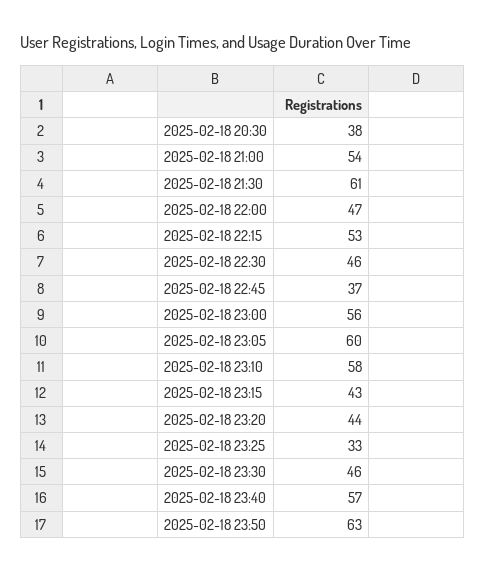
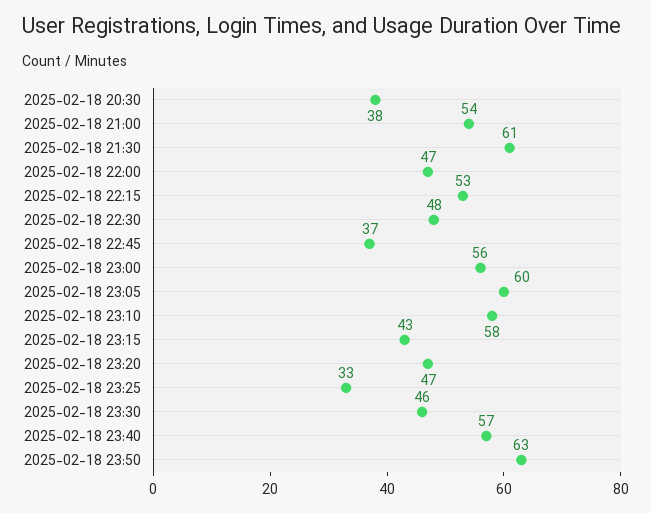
  {
    "2025-02-18 20:30": 38,
    "2025-02-18 21:00": 54,
    "2025-02-18 21:30": 61,
    "2025-02-18 22:00": 47,
    "2025-02-18 22:15": 53,
-   "2025-02-18 22:30": 46,
+   "2025-02-18 22:30": 48,
    "2025-02-18 22:45": 37,
    "2025-02-18 23:00": 56,
    "2025-02-18 23:05": 60,
    "2025-02-18 23:10": 58,
    "2025-02-18 23:15": 43,
-   "2025-02-18 23:20": 44,
+   "2025-02-18 23:20": 47,
    "2025-02-18 23:25": 33,
    "2025-02-18 23:30": 46,
    "2025-02-18 23:40": 57,
    "2025-02-18 23:50": 63
  }

